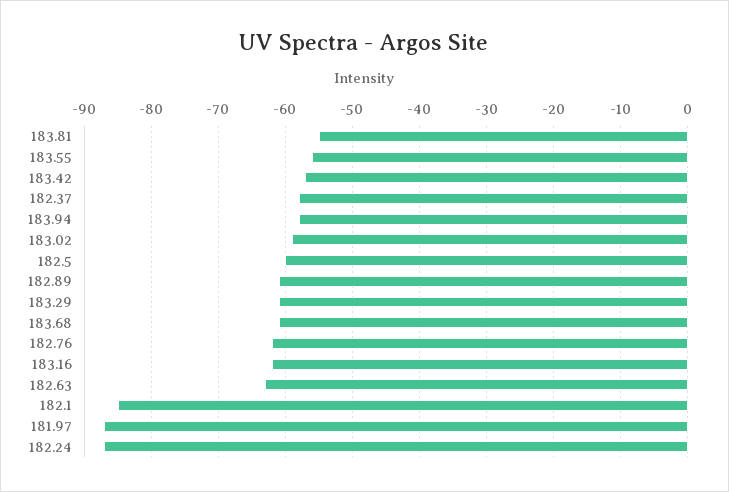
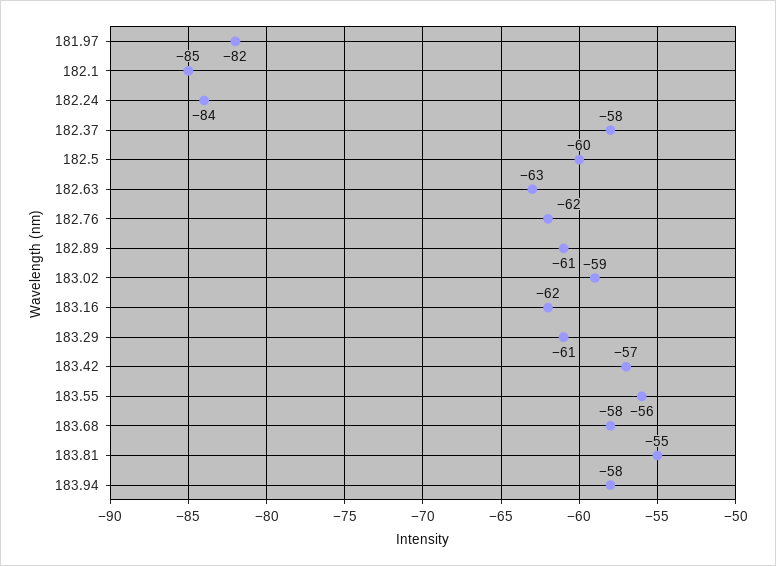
  {
    "183.81": -55,
    "183.55": -56,
    "183.42": -57,
    "182.37": -58,
    "183.94": -58,
    "183.02": -59,
    "182.5": -60,
    "182.89": -61,
    "183.29": -61,
-   "183.68": -61,
+   "183.68": -58,
    "182.76": -62,
    "183.16": -62,
    "182.63": -63,
    "182.1": -85,
-   "181.97": -87,
+   "181.97": -82,
-   "182.24": -87
+   "182.24": -84
  }

